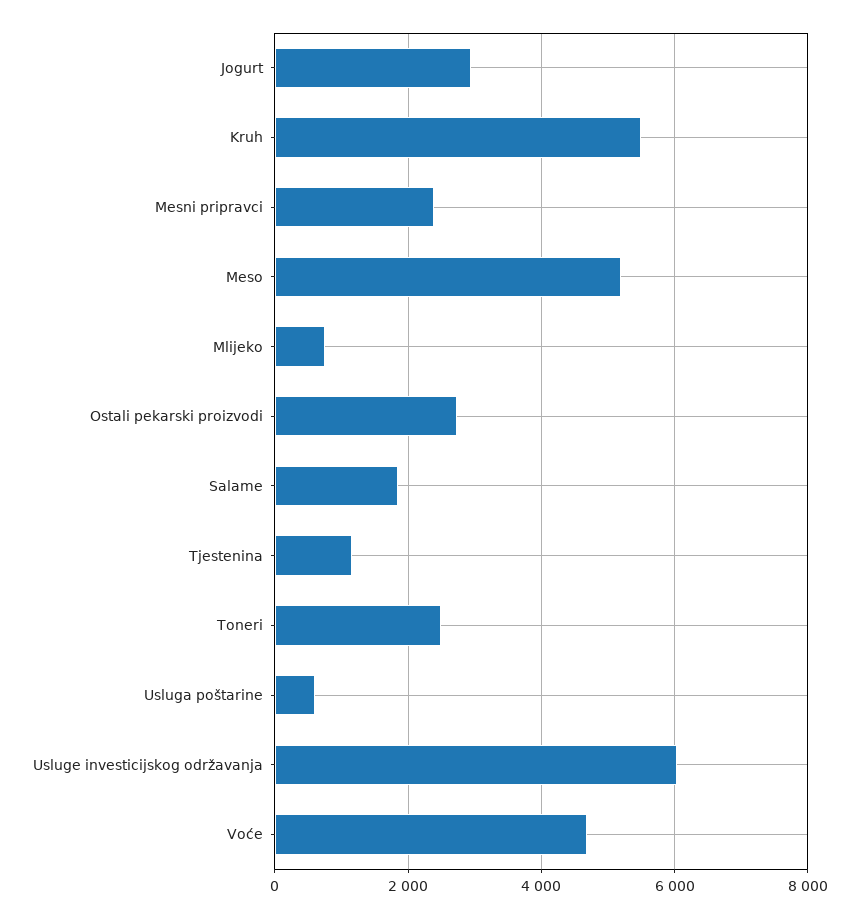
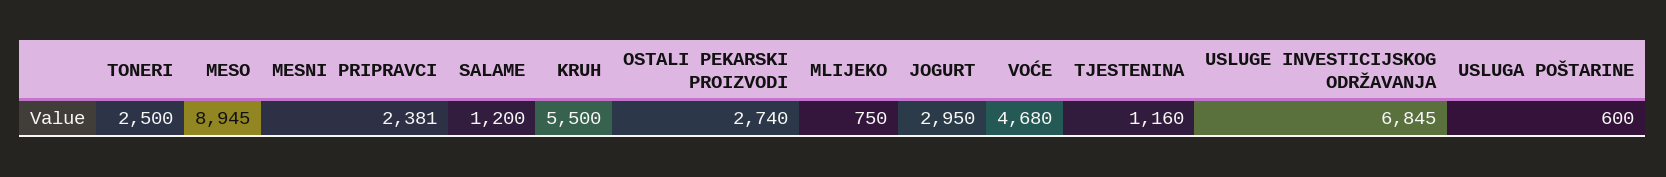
  {
    "Jogurt": 2950,
    "Kruh": 5500,
    "Mesni pripravci": 2381,
-   "Meso": 5200,
+   "Meso": 8945,
    "Mlijeko": 750,
    "Ostali pekarski proizvodi": 2740,
-   "Salame": 1800,
+   "Salame": 1200,
    "Tjestenina": 1160,
    "Toneri": 2500,
    "Usluga poštarine": 600,
-   "Usluge investicijskog održavanja": 6000,
+   "Usluge investicijskog održavanja": 6845,
    "Voće": 4680
  }

